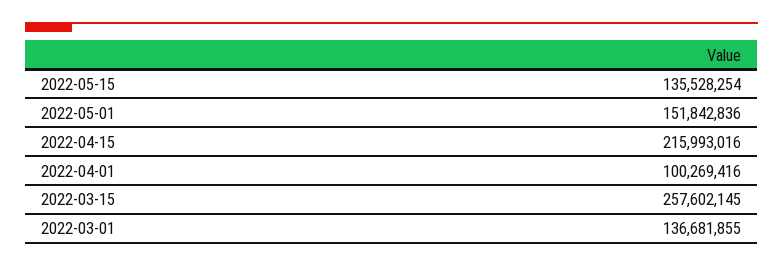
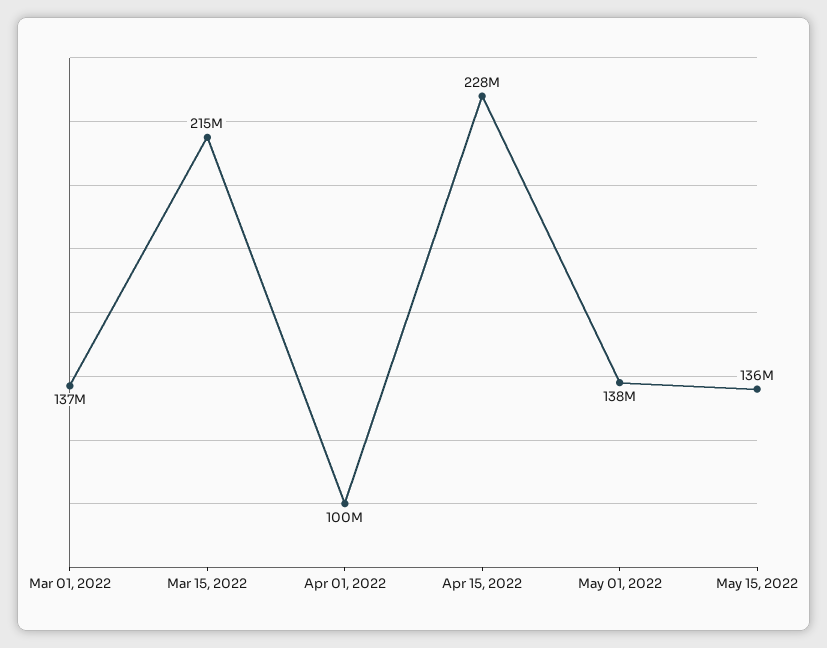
  {
    "2022-05-15": 135528254,
-   "2022-05-01": 151842836,
+   "2022-05-01": 138000000,
-   "2022-04-15": 215993016,
+   "2022-04-15": 228000000,
    "2022-04-01": 100269416,
-   "2022-03-15": 257602145,
+   "2022-03-15": 215000000,
    "2022-03-01": 136681855
  }

